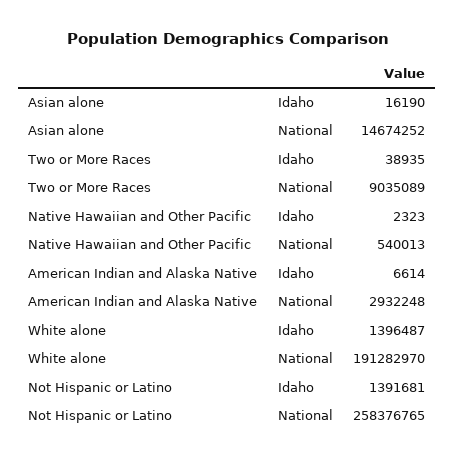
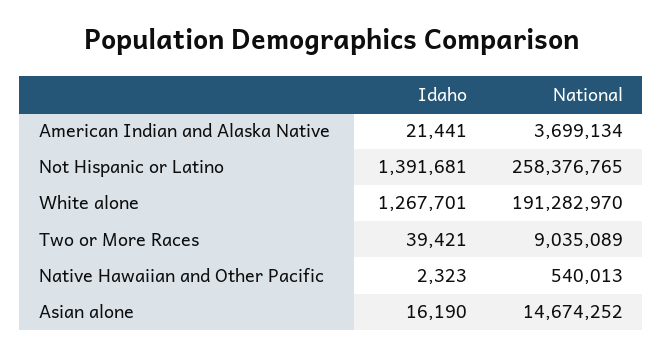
  {
    "Asian alone": {
      "Idaho": 16190,
      "National": 14674252
    },
    "Two or More Races": {
-     "Idaho": 38935,
+     "Idaho": 39421,
      "National": 9035089
    },
    "Native Hawaiian and Other Pacific": {
      "Idaho": 2323,
      "National": 540013
    },
    "American Indian and Alaska Native": {
-     "Idaho": 6614,
+     "Idaho": 21441,
-     "National": 2932248
+     "National": 3699134
    },
    "White alone": {
-     "Idaho": 1396487,
+     "Idaho": 1267701,
      "National": 191282970
    },
    "Not Hispanic or Latino": {
      "Idaho": 1391681,
      "National": 258376765
    }
  }

